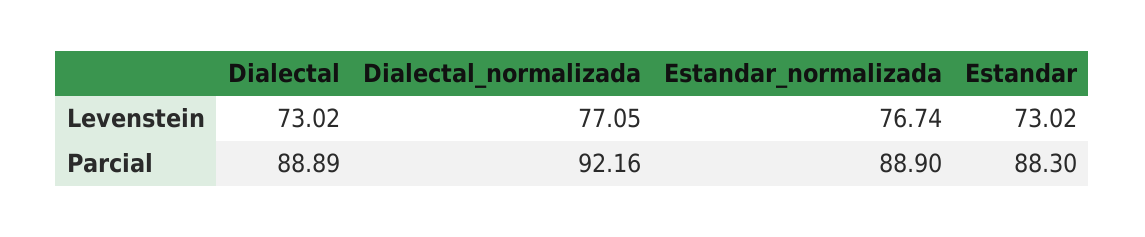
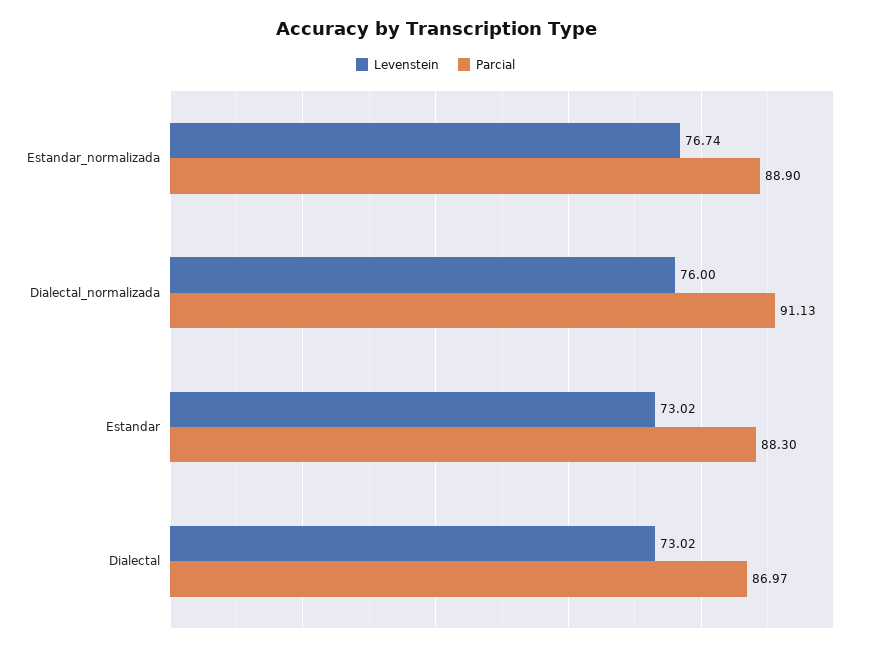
  {
    "Levenstein": {
      "Dialectal": 73.02,
-     "Dialectal_normalizada": 77.05,
+     "Dialectal_normalizada": 76,
      "Estandar_normalizada": 76.74,
      "Estandar": 73.02
    },
    "Parcial": {
-     "Dialectal": 88.89,
+     "Dialectal": 86.97,
-     "Dialectal_normalizada": 92.16,
+     "Dialectal_normalizada": 91.13,
      "Estandar_normalizada": 88.9,
      "Estandar": 88.3
    }
  }

